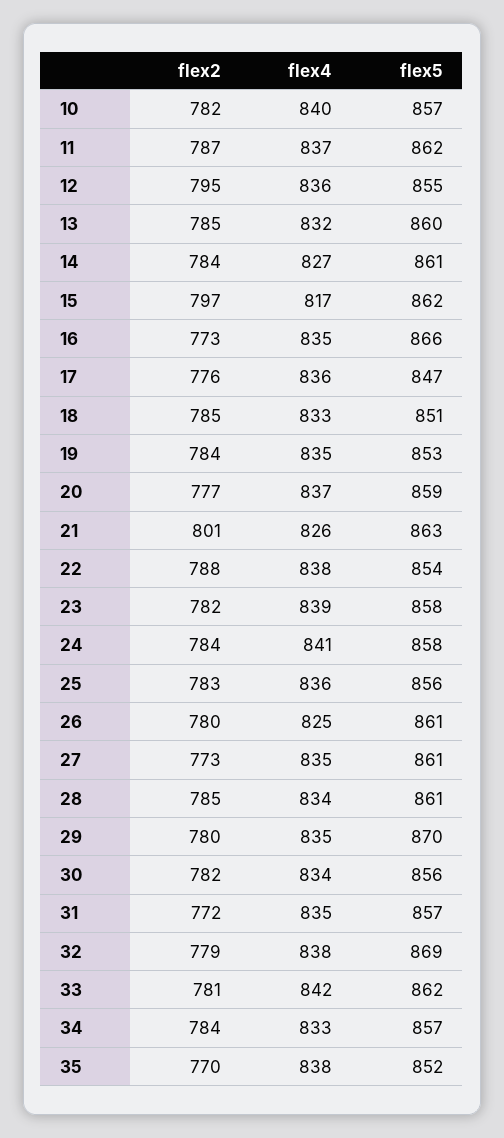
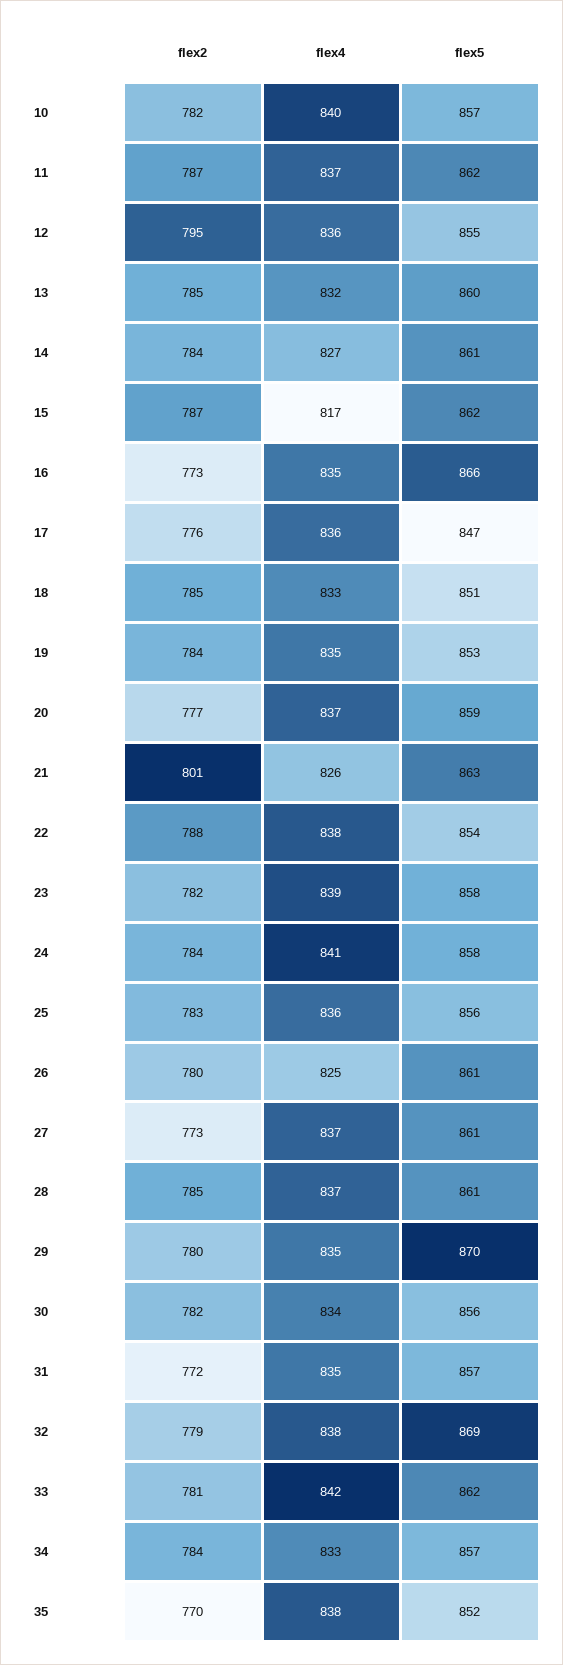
  {
    "flex2": {
      "10": 782,
      "11": 787,
      "12": 795,
      "13": 785,
      "14": 784,
-     "15": 797,
+     "15": 787,
      "16": 773,
      "17": 776,
      "18": 785,
      "19": 784,
      "20": 777,
      "21": 801,
      "22": 788,
      "23": 782,
      "24": 784,
      "25": 783,
      "26": 780,
      "27": 773,
      "28": 785,
      "29": 780,
      "30": 782,
      "31": 772,
      "32": 779,
      "33": 781,
      "34": 784,
      "35": 770
    },
    "flex4": {
      "10": 840,
      "11": 837,
      "12": 836,
      "13": 832,
      "14": 827,
      "15": 817,
      "16": 835,
      "17": 836,
      "18": 833,
      "19": 835,
      "20": 837,
      "21": 826,
      "22": 838,
      "23": 839,
      "24": 841,
      "25": 836,
      "26": 825,
-     "27": 835,
+     "27": 837,
-     "28": 834,
+     "28": 837,
      "29": 835,
      "30": 834,
      "31": 835,
      "32": 838,
      "33": 842,
      "34": 833,
      "35": 838
    },
    "flex5": {
      "10": 857,
      "11": 862,
      "12": 855,
      "13": 860,
      "14": 861,
      "15": 862,
      "16": 866,
      "17": 847,
      "18": 851,
      "19": 853,
      "20": 859,
      "21": 863,
      "22": 854,
      "23": 858,
      "24": 858,
      "25": 856,
      "26": 861,
      "27": 861,
      "28": 861,
      "29": 870,
      "30": 856,
      "31": 857,
      "32": 869,
      "33": 862,
      "34": 857,
      "35": 852
    }
  }

